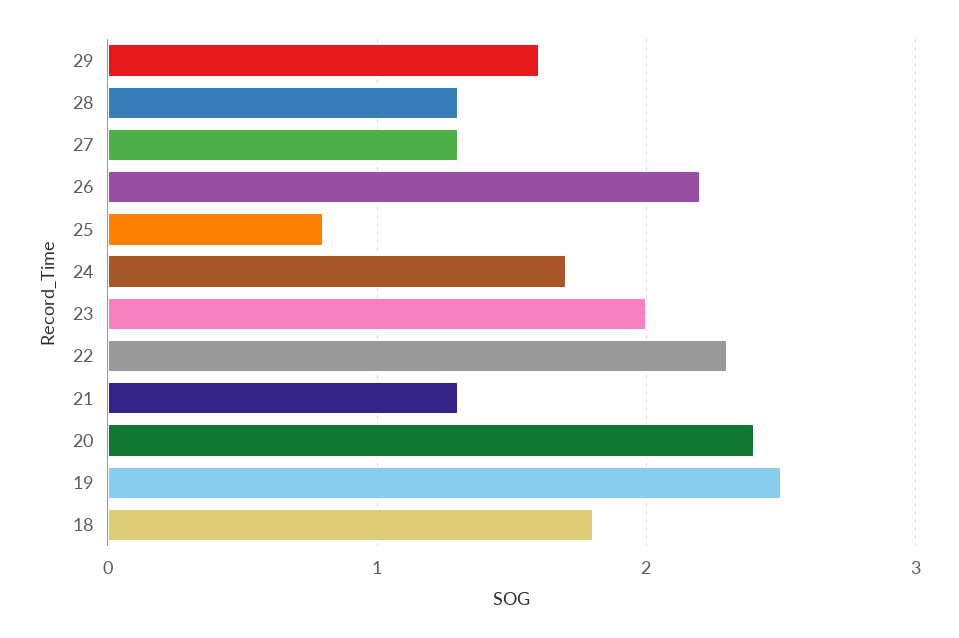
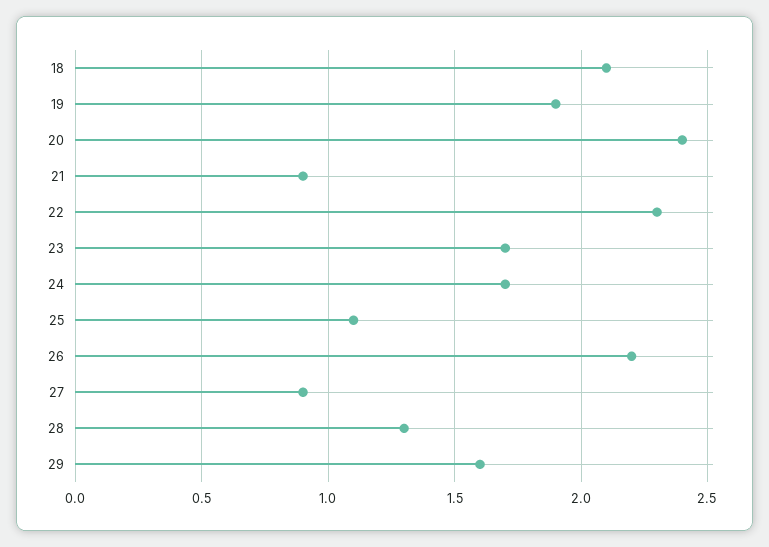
  {
    "29": 1.6,
    "28": 1.3,
-   "27": 1.3,
+   "27": 0.9,
    "26": 2.2,
-   "25": 0.8,
+   "25": 1.1,
    "24": 1.7,
-   "23": 2,
+   "23": 1.7,
    "22": 2.3,
-   "21": 1.3,
+   "21": 0.9,
    "20": 2.4,
-   "19": 2.5,
+   "19": 1.9,
-   "18": 1.8
+   "18": 2.1
  }

